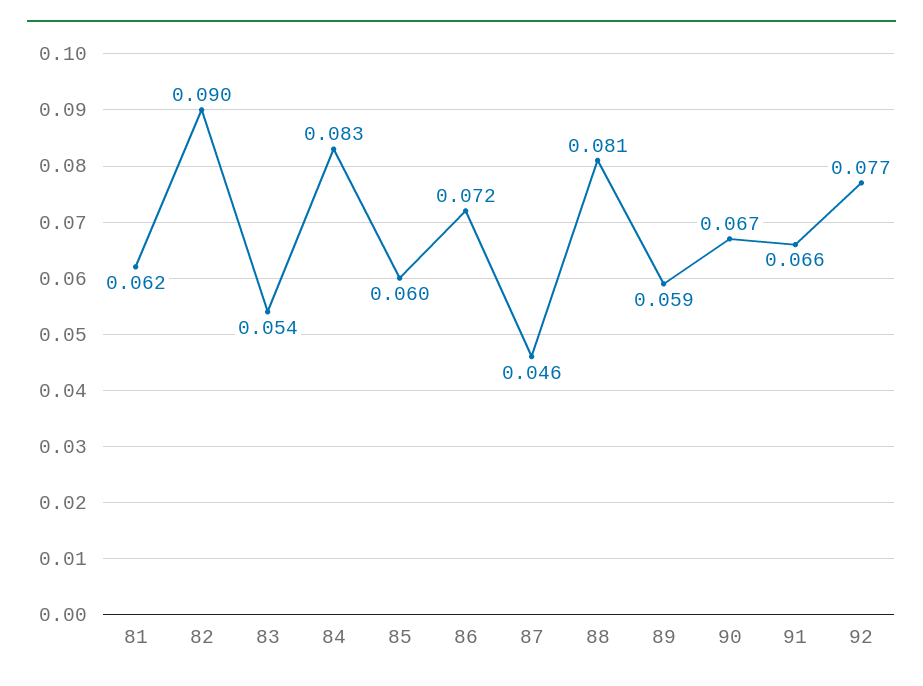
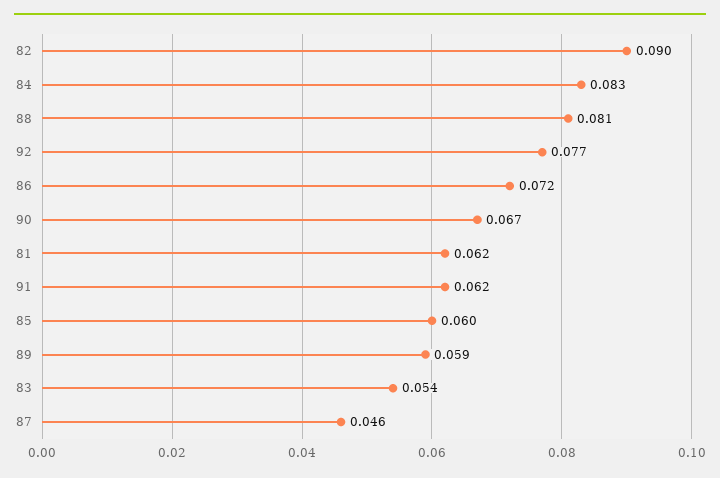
  {
    "81": 0.062,
    "82": 0.09,
    "83": 0.054,
    "84": 0.083,
    "85": 0.06,
    "86": 0.072,
    "87": 0.046,
    "88": 0.081,
    "89": 0.059,
    "90": 0.067,
-   "91": 0.066,
+   "91": 0.062,
    "92": 0.077
  }

